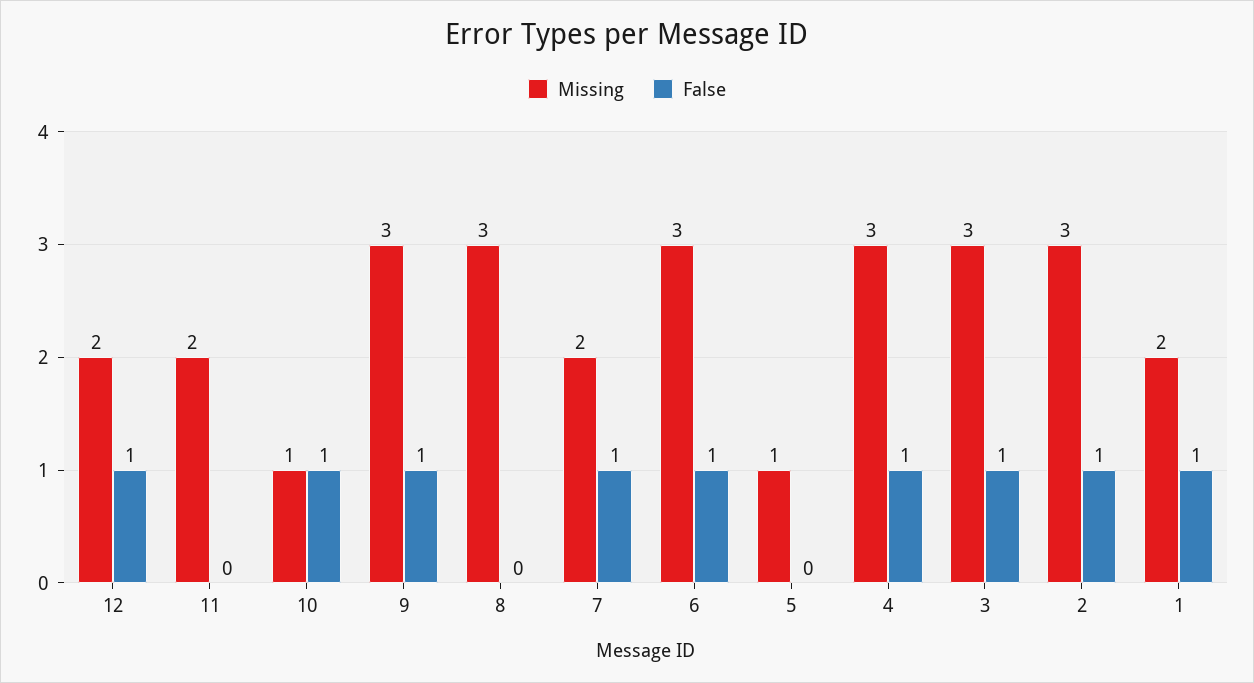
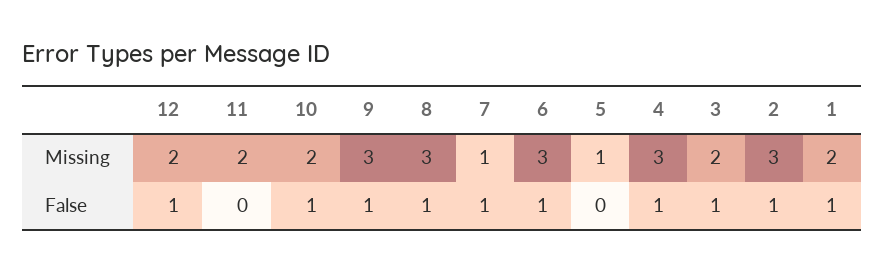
  {
    "Missing": {
      "12": 2,
      "11": 2,
-     "10": 1,
+     "10": 2,
      "9": 3,
      "8": 3,
-     "7": 2,
+     "7": 1,
      "6": 3,
      "5": 1,
      "4": 3,
-     "3": 3,
+     "3": 2,
      "2": 3,
      "1": 2
    },
    "False": {
      "12": 1,
      "11": 0,
      "10": 1,
      "9": 1,
-     "8": 0,
+     "8": 1,
      "7": 1,
      "6": 1,
      "5": 0,
      "4": 1,
      "3": 1,
      "2": 1,
      "1": 1
    }
  }

